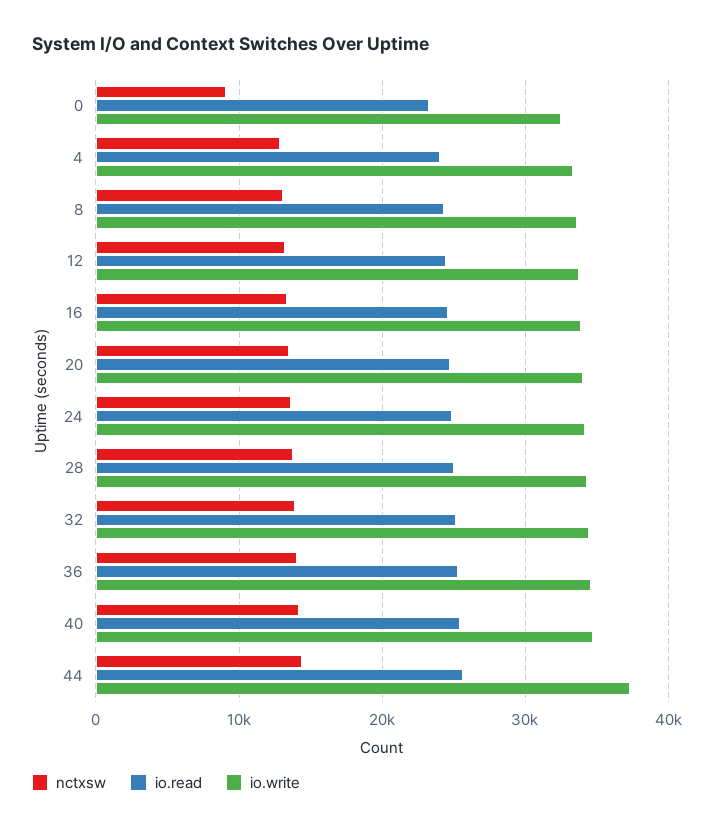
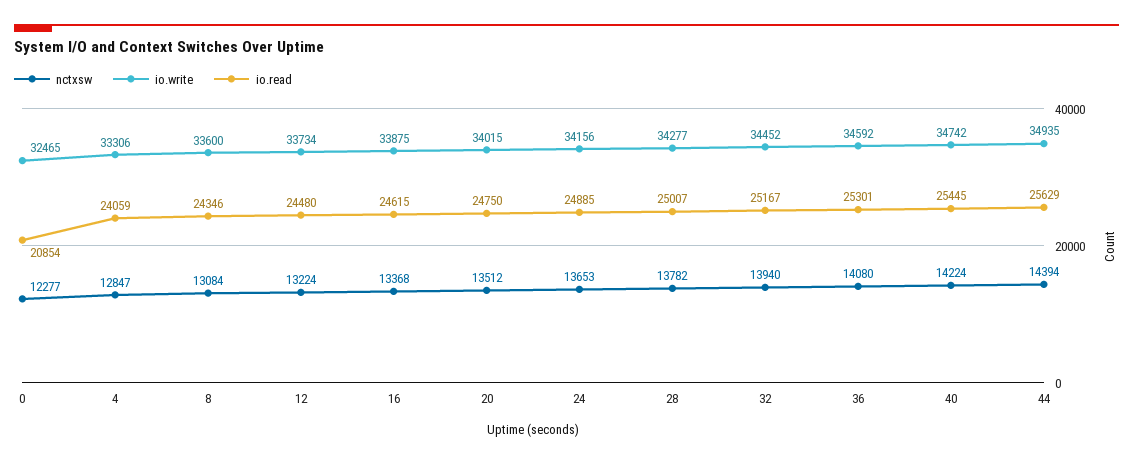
  {
    "nctxsw": {
-     "0": 9000,
+     "0": 12277,
      "4": 12847,
      "8": 13084,
      "12": 13224,
      "16": 13368,
      "20": 13512,
      "24": 13653,
      "28": 13782,
      "32": 13940,
      "36": 14080,
      "40": 14224,
      "44": 14394
    },
    "io.read": {
-     "0": 23000,
+     "0": 20854,
      "4": 24059,
      "8": 24346,
      "12": 24480,
      "16": 24615,
      "20": 24750,
      "24": 24885,
      "28": 25007,
      "32": 25167,
      "36": 25301,
      "40": 25445,
      "44": 25629
    },
    "io.write": {
      "0": 32465,
      "4": 33306,
      "8": 33600,
      "12": 33734,
      "16": 33875,
      "20": 34015,
      "24": 34156,
      "28": 34277,
      "32": 34452,
      "36": 34592,
      "40": 34742,
-     "44": 37000
+     "44": 34935
    }
  }

